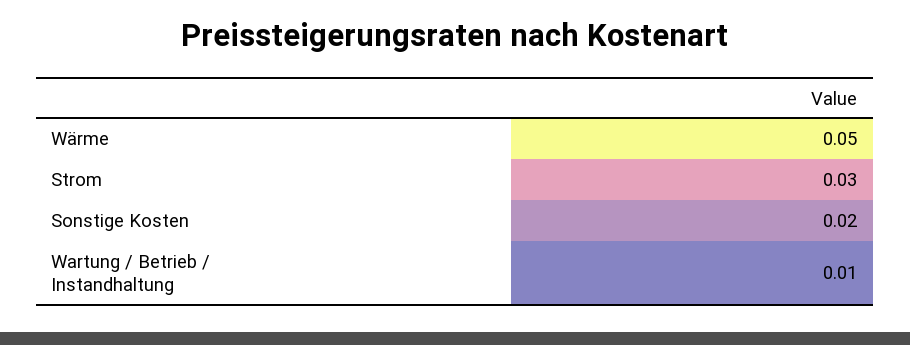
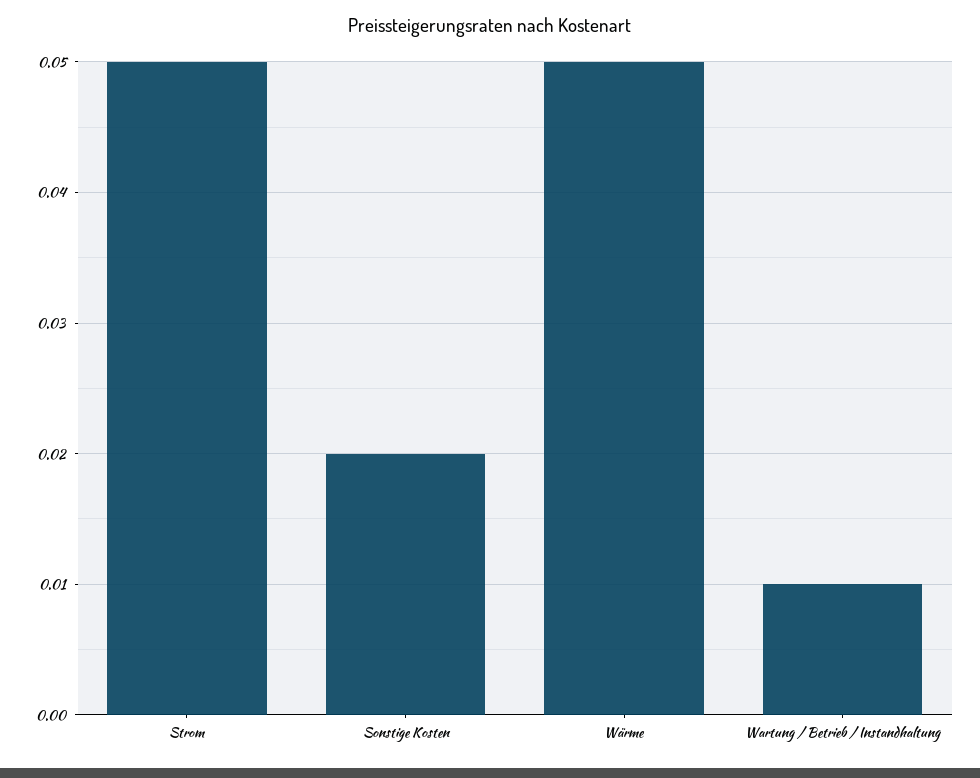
  {
    "Wärme": 0.05,
-   "Strom": 0.03,
+   "Strom": 0.05,
    "Sonstige Kosten": 0.02,
    "Wartung / Betrieb / Instandhaltung": 0.01
  }

